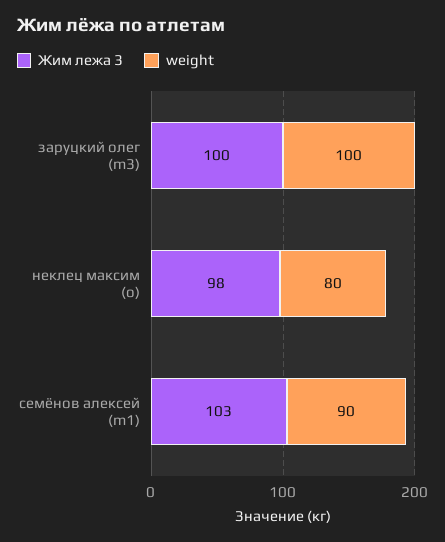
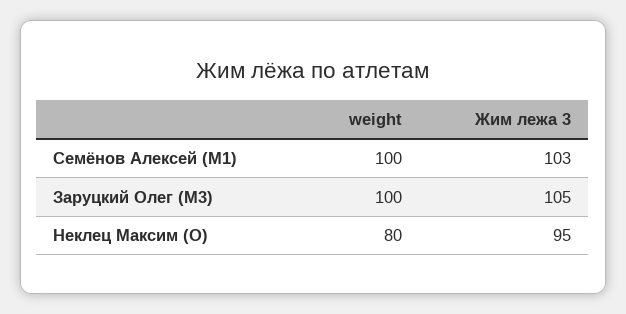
  {
    "Жим лежа 3": {
-     "заруцкий олег (m3)": 100,
+     "заруцкий олег (m3)": 105,
-     "неклец максим (o)": 98,
+     "неклец максим (o)": 95,
      "семёнов алексей (m1)": 103
    },
    "weight": {
      "заруцкий олег (m3)": 100,
      "неклец максим (o)": 80,
-     "семёнов алексей (m1)": 90
+     "семёнов алексей (m1)": 100
    }
  }

